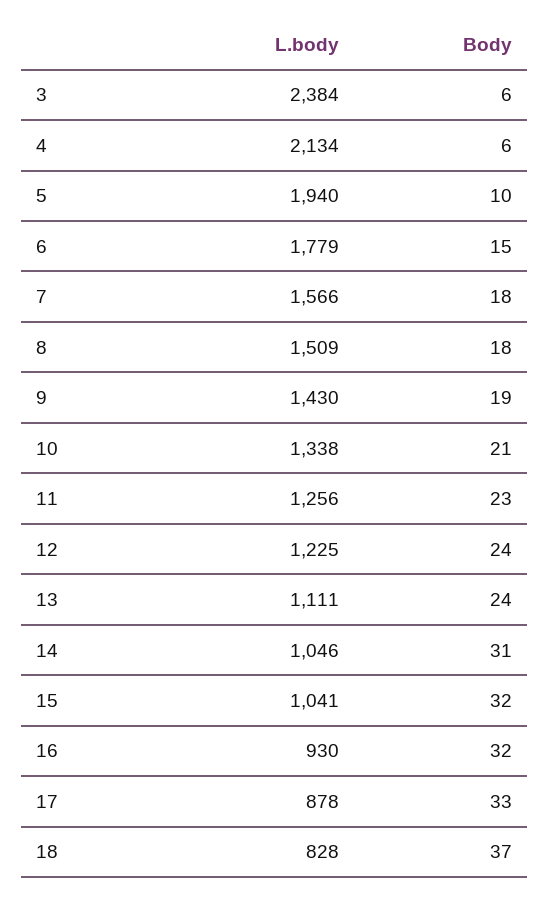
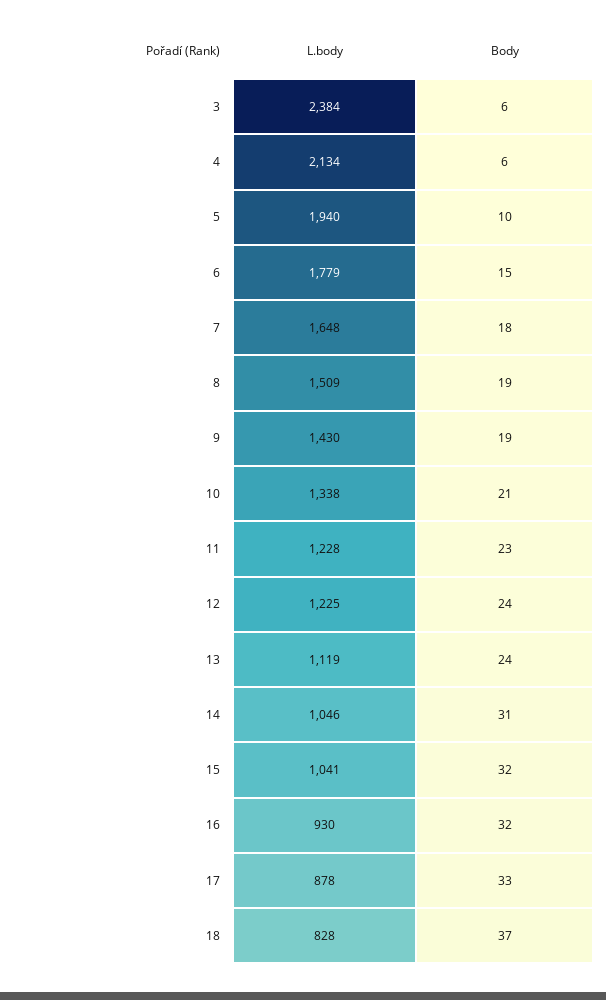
  {
    "L.body": {
      "3": 2384,
      "4": 2134,
      "5": 1940,
      "6": 1779,
-     "7": 1566,
+     "7": 1648,
      "8": 1509,
      "9": 1430,
      "10": 1338,
-     "11": 1256,
+     "11": 1228,
      "12": 1225,
-     "13": 1111,
+     "13": 1119,
      "14": 1046,
      "15": 1041,
      "16": 930,
      "17": 878,
      "18": 828
    },
    "Body": {
      "3": 6,
      "4": 6,
      "5": 10,
      "6": 15,
      "7": 18,
-     "8": 18,
+     "8": 19,
      "9": 19,
      "10": 21,
      "11": 23,
      "12": 24,
      "13": 24,
      "14": 31,
      "15": 32,
      "16": 32,
      "17": 33,
      "18": 37
    }
  }

